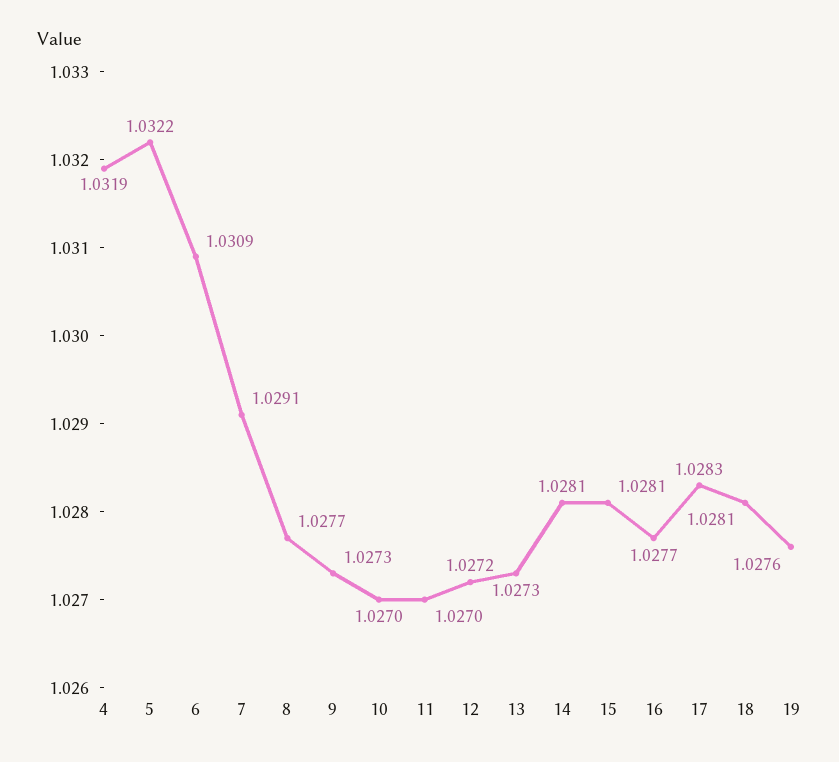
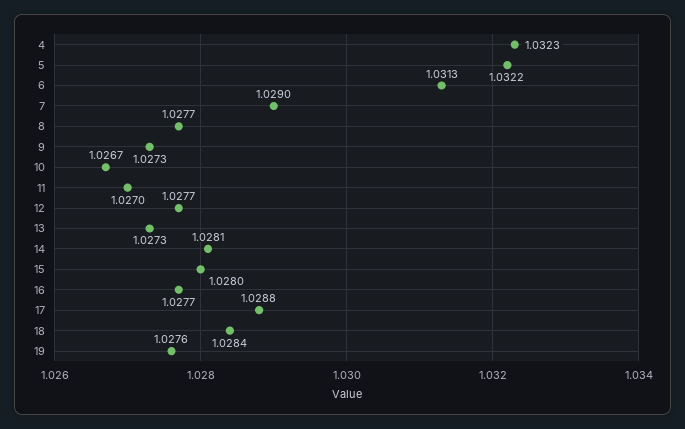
  {
-   "4": 1.0319,
+   "4": 1.0323,
    "5": 1.0322,
-   "6": 1.0309,
+   "6": 1.0313,
-   "7": 1.0291,
+   "7": 1.029,
    "8": 1.0277,
    "9": 1.0273,
-   "10": 1.027,
+   "10": 1.0267,
    "11": 1.027,
-   "12": 1.0272,
+   "12": 1.0277,
    "13": 1.0273,
    "14": 1.0281,
-   "15": 1.0281,
+   "15": 1.028,
    "16": 1.0277,
-   "17": 1.0283,
+   "17": 1.0288,
-   "18": 1.0281,
+   "18": 1.0284,
    "19": 1.0276
  }

